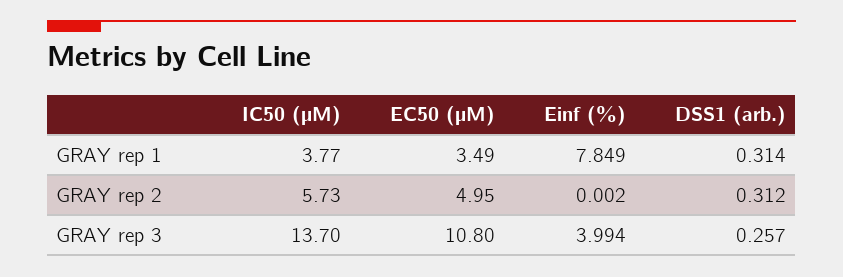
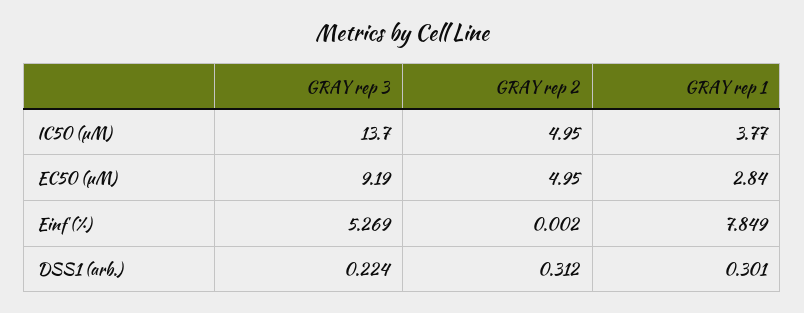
  {
    "IC50 (µM)": {
      "GRAY rep 1": 3.77,
-     "GRAY rep 2": 5.73,
+     "GRAY rep 2": 4.95,
      "GRAY rep 3": 13.7
    },
    "EC50 (µM)": {
-     "GRAY rep 1": 3.49,
+     "GRAY rep 1": 2.84,
      "GRAY rep 2": 4.95,
-     "GRAY rep 3": 10.8
+     "GRAY rep 3": 9.19
    },
    "Einf (%)": {
      "GRAY rep 1": 7.849,
      "GRAY rep 2": 0.002,
-     "GRAY rep 3": 3.994
+     "GRAY rep 3": 5.269
    },
    "DSS1 (arb.)": {
-     "GRAY rep 1": 0.314,
+     "GRAY rep 1": 0.301,
      "GRAY rep 2": 0.312,
-     "GRAY rep 3": 0.257
+     "GRAY rep 3": 0.224
    }
  }

